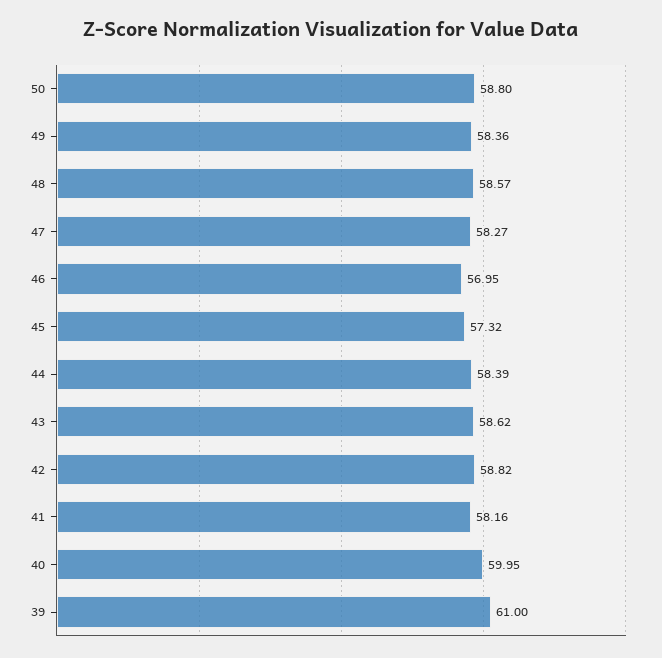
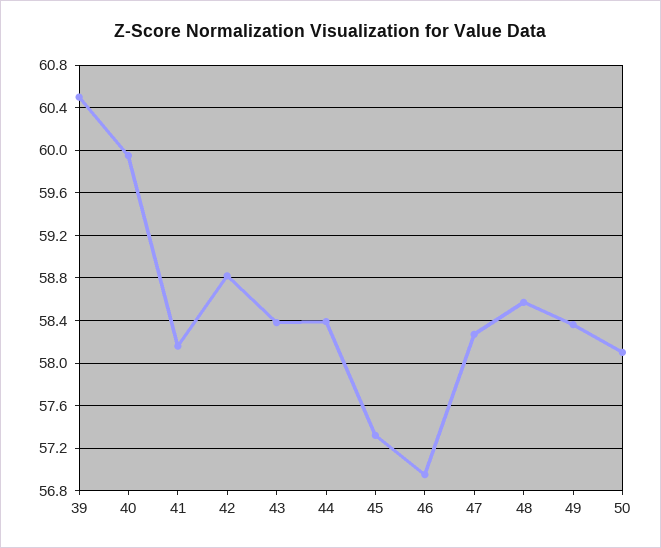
  {
-   "50": 58.8,
+   "50": 58.1,
    "49": 58.36,
    "48": 58.57,
    "47": 58.27,
    "46": 56.95,
    "45": 57.32,
    "44": 58.39,
-   "43": 58.62,
+   "43": 58.4,
    "42": 58.82,
    "41": 58.16,
    "40": 59.95,
-   "39": 61
+   "39": 60.5
  }

